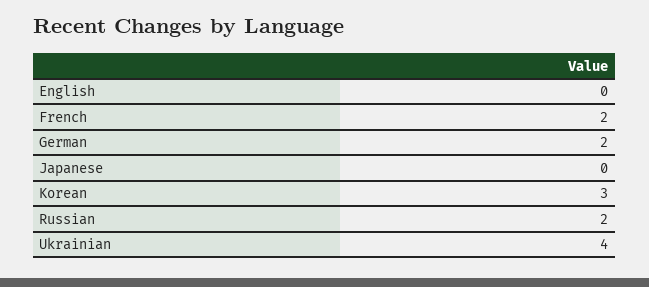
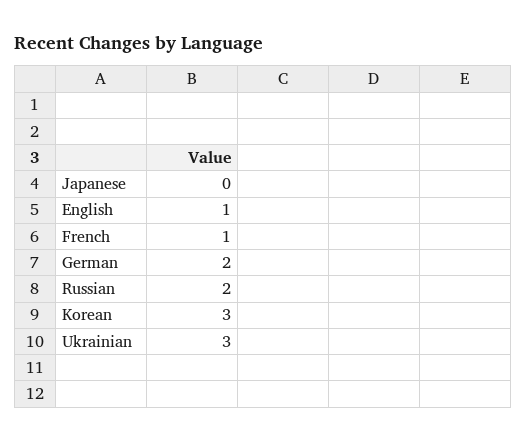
  {
-   "English": 0,
+   "English": 1,
-   "French": 2,
+   "French": 1,
    "German": 2,
    "Japanese": 0,
    "Korean": 3,
    "Russian": 2,
-   "Ukrainian": 4
+   "Ukrainian": 3
  }

